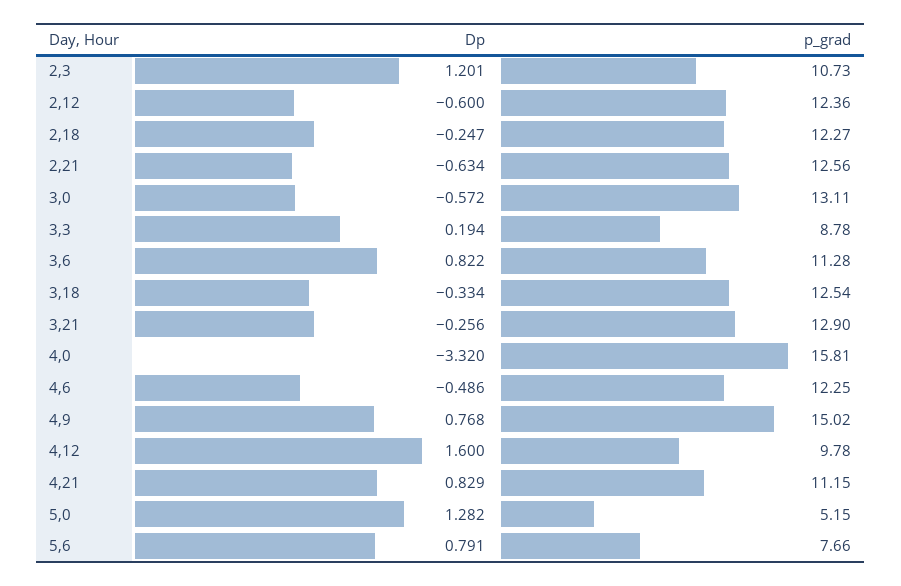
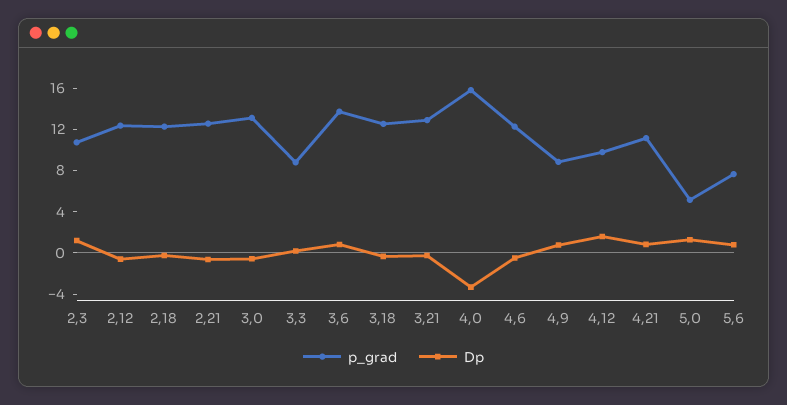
  {
    "Dp": {
      "2,3": 1.201,
      "2,12": -0.6,
      "2,18": -0.247,
      "2,21": -0.634,
      "3,0": -0.572,
      "3,3": 0.194,
      "3,6": 0.822,
      "3,18": -0.334,
      "3,21": -0.256,
      "4,0": -3.32,
      "4,6": -0.486,
      "4,9": 0.768,
      "4,12": 1.6,
      "4,21": 0.829,
      "5,0": 1.282,
      "5,6": 0.791
    },
    "p_grad": {
      "2,3": 10.73,
      "2,12": 12.36,
      "2,18": 12.27,
      "2,21": 12.56,
      "3,0": 13.11,
      "3,3": 8.78,
-     "3,6": 11.28,
+     "3,6": 14,
      "3,18": 12.54,
      "3,21": 12.9,
      "4,0": 15.81,
      "4,6": 12.25,
-     "4,9": 15.02,
+     "4,9": 9,
      "4,12": 9.78,
      "4,21": 11.15,
      "5,0": 5.15,
      "5,6": 7.66
    }
  }

